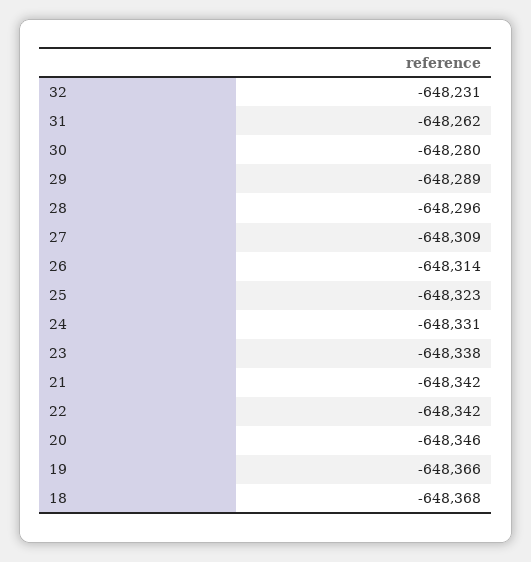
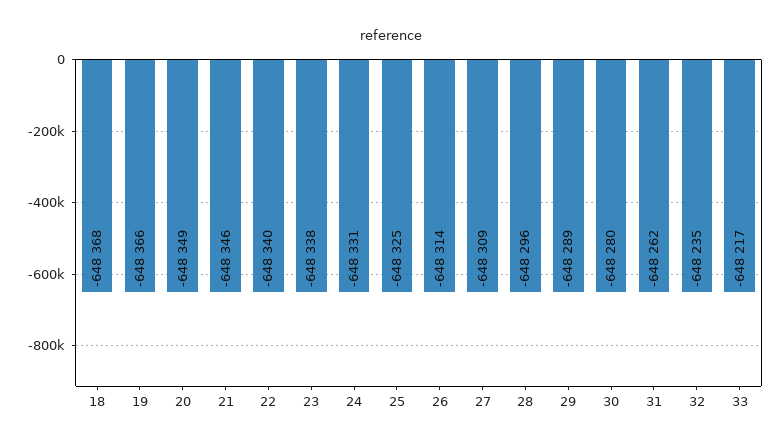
  {
-   "32": -648231,
+   "32": -648235,
    "31": -648262,
    "30": -648280,
    "29": -648289,
    "28": -648296,
    "27": -648309,
    "26": -648314,
-   "25": -648323,
+   "25": -648325,
    "24": -648331,
    "23": -648338,
-   "21": -648342,
+   "21": -648346,
-   "22": -648342,
+   "22": -648340,
-   "20": -648346,
+   "20": -648349,
    "19": -648366,
-   "18": -648368
+   "18": -648368,
+   "33": -648217
  }

